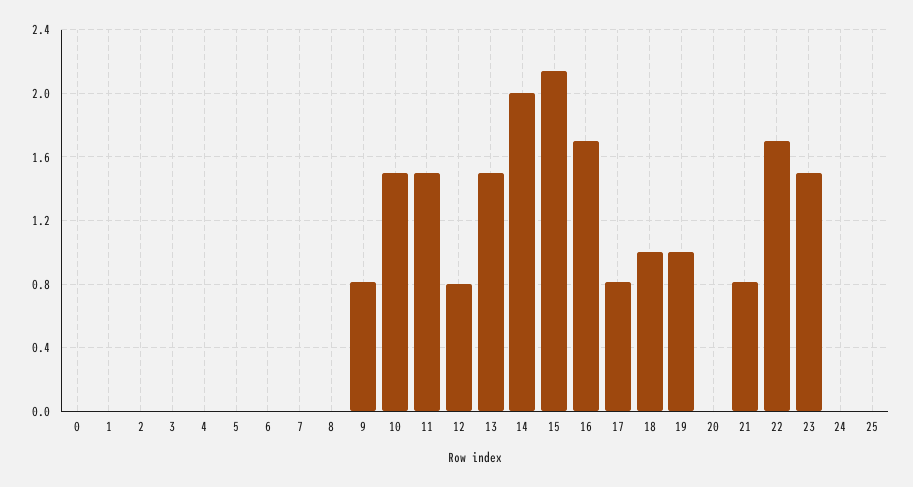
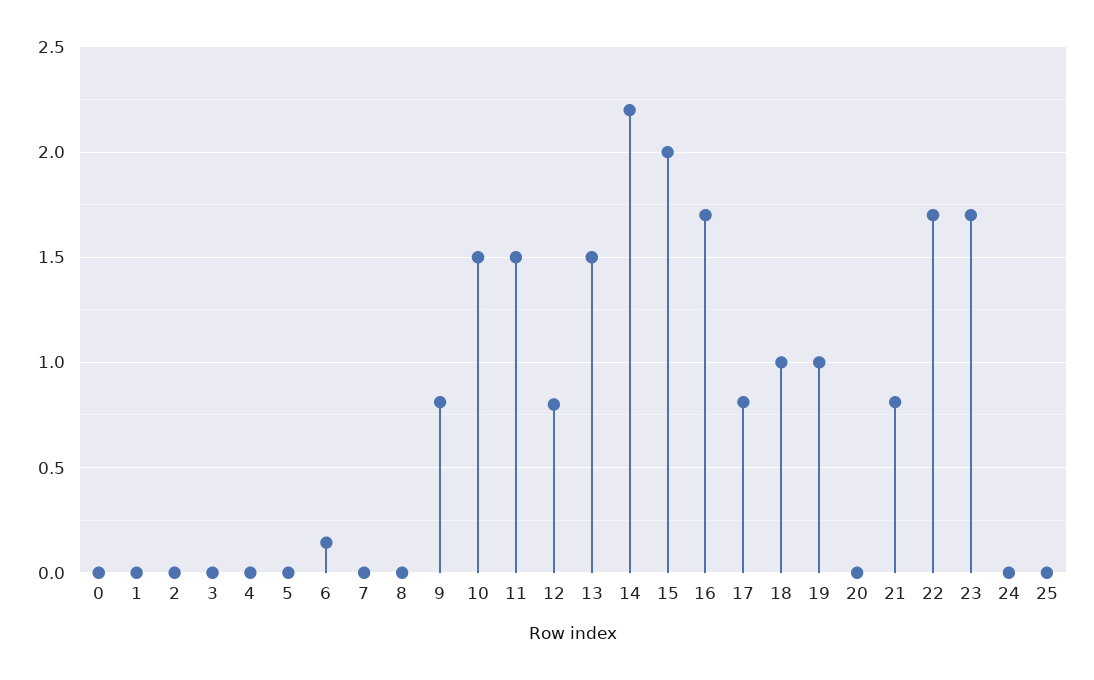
  {
    "0": 0,
    "1": 0,
    "2": 0,
    "3": 0,
    "4": 0,
    "5": 0,
-   "6": 0,
+   "6": 0.15,
    "7": 0,
    "8": 0,
    "9": 0.8,
    "10": 1.5,
    "11": 1.5,
    "12": 0.8,
    "13": 1.5,
-   "14": 2,
+   "14": 2.2,
-   "15": 2.15,
+   "15": 2,
    "16": 1.7,
    "17": 0.8,
    "18": 1,
    "19": 1,
    "20": 0,
    "21": 0.8,
    "22": 1.7,
-   "23": 1.5,
+   "23": 1.7,
    "24": 0,
    "25": 0
  }

